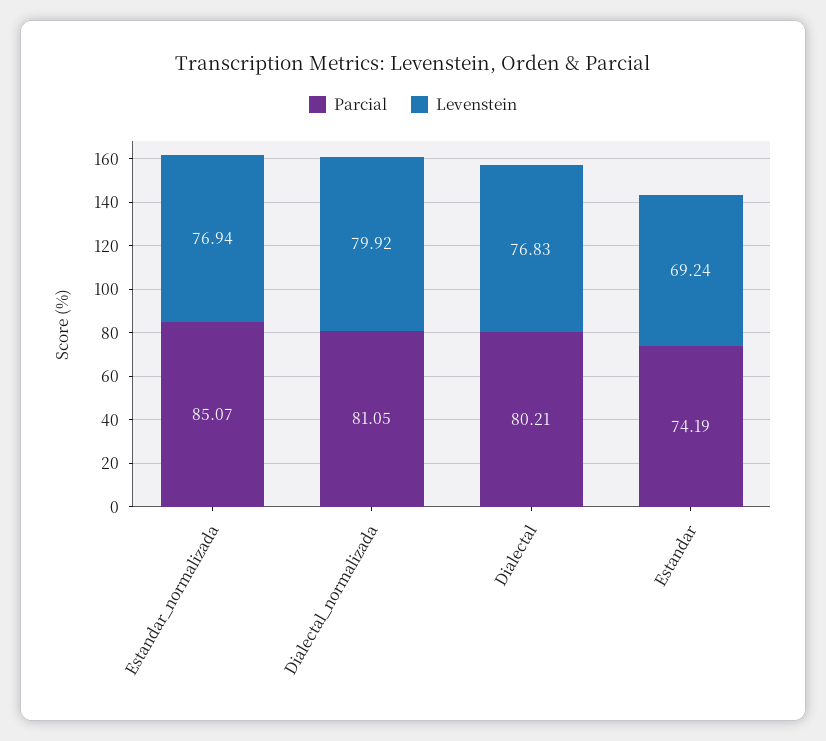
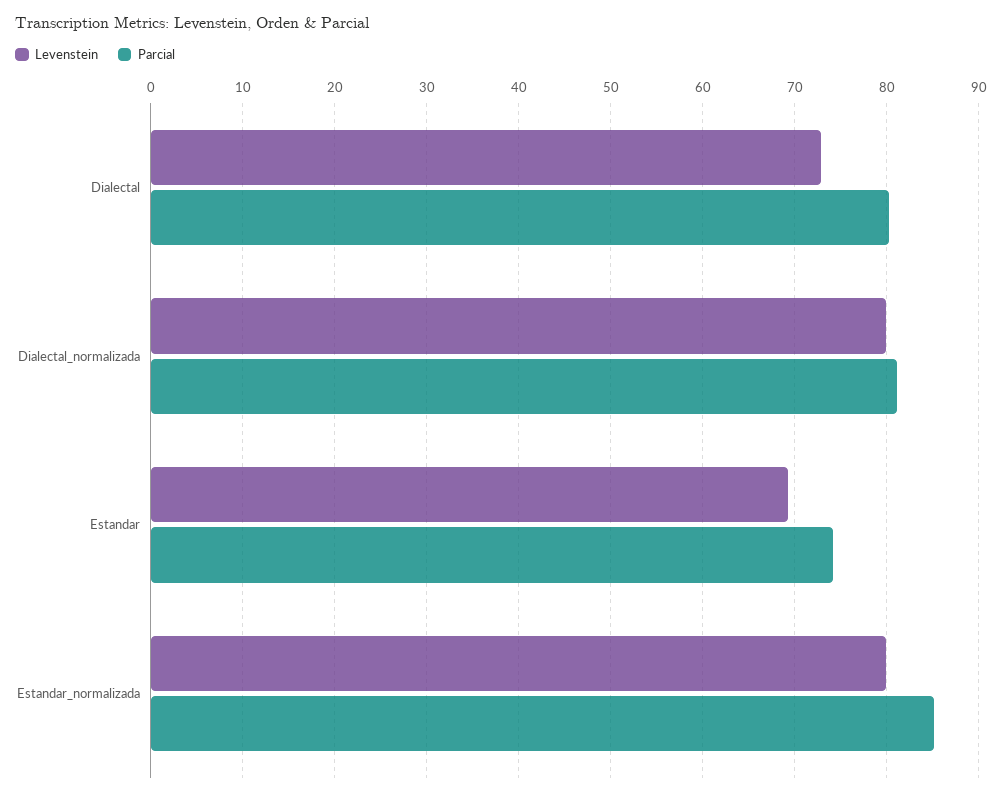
  {
    "Parcial": {
      "Estandar_normalizada": 85.07,
      "Dialectal_normalizada": 81.05,
      "Dialectal": 80.21,
      "Estandar": 74.19
    },
    "Levenstein": {
-     "Estandar_normalizada": 76.94,
+     "Estandar_normalizada": 80,
      "Dialectal_normalizada": 79.92,
-     "Dialectal": 76.83,
+     "Dialectal": 73,
      "Estandar": 69.24
    }
  }

